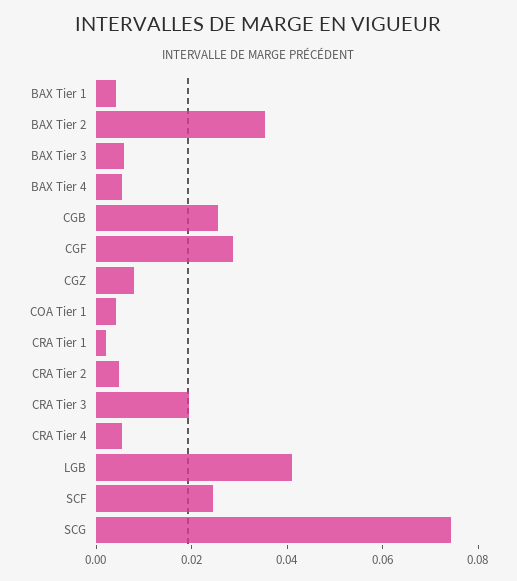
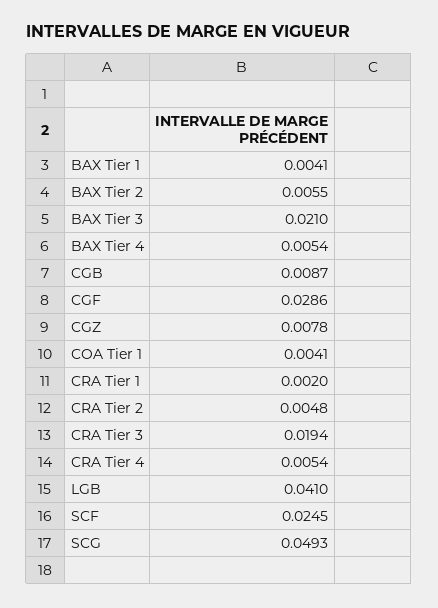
  {
    "BAX Tier 1": 0.0041,
-   "BAX Tier 2": 0.035,
+   "BAX Tier 2": 0.0055,
-   "BAX Tier 3": 0.005,
+   "BAX Tier 3": 0.021,
    "BAX Tier 4": 0.0054,
-   "CGB": 0.025,
+   "CGB": 0.0087,
    "CGF": 0.0286,
    "CGZ": 0.0078,
    "COA Tier 1": 0.0041,
    "CRA Tier 1": 0.002,
    "CRA Tier 2": 0.0048,
    "CRA Tier 3": 0.0194,
    "CRA Tier 4": 0.0054,
    "LGB": 0.041,
    "SCF": 0.0245,
-   "SCG": 0.075
+   "SCG": 0.0493
  }

